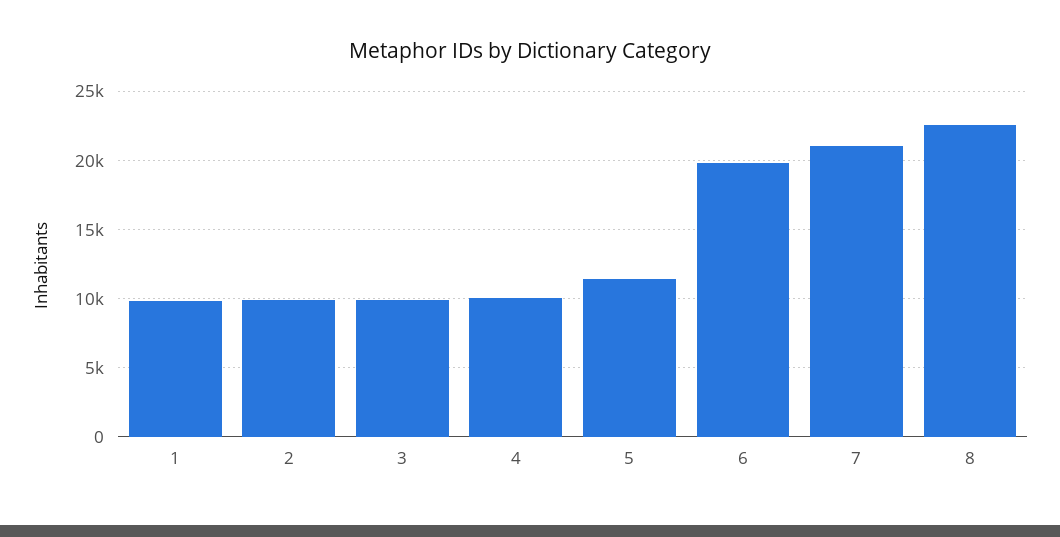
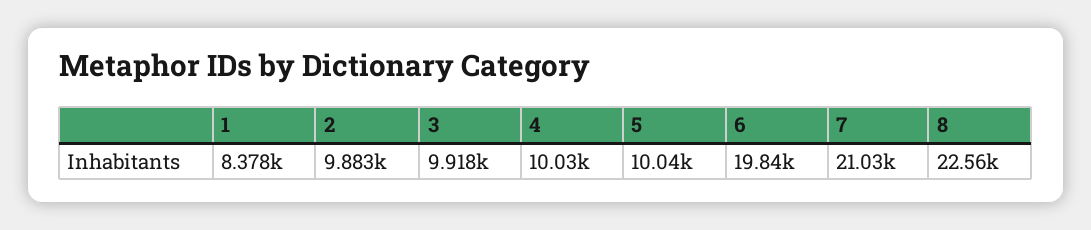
  {
-   "1": 10000,
+   "1": 8378,
    "2": 9883,
    "3": 9918,
    "4": 10030,
-   "5": 11500,
+   "5": 10040,
    "6": 19840,
    "7": 21030,
    "8": 22560
  }

